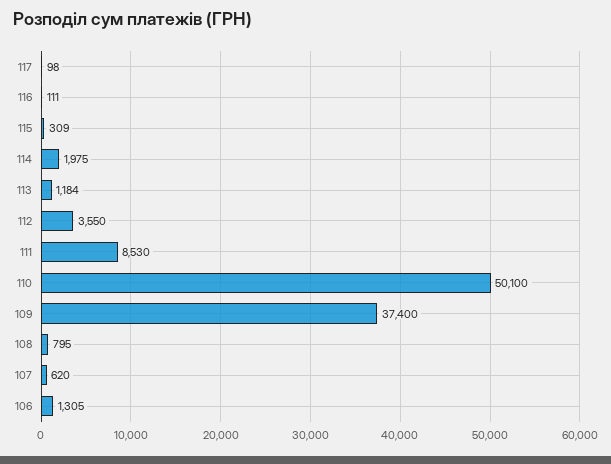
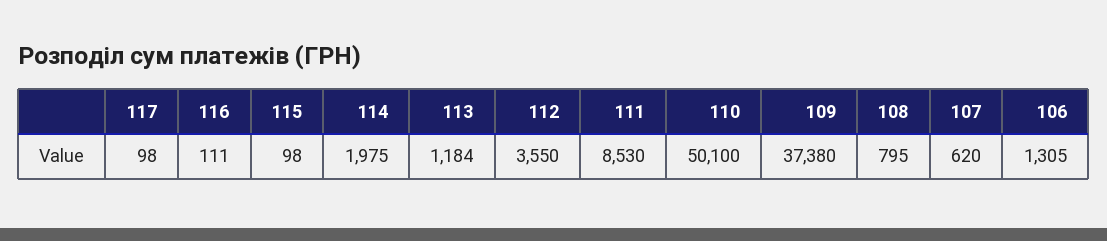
  {
    "117": 98,
    "116": 111,
-   "115": 309,
+   "115": 98,
    "114": 1975,
    "113": 1184,
    "112": 3550,
    "111": 8530,
    "110": 50100,
-   "109": 37400,
+   "109": 37380,
    "108": 795,
    "107": 620,
    "106": 1305
  }

